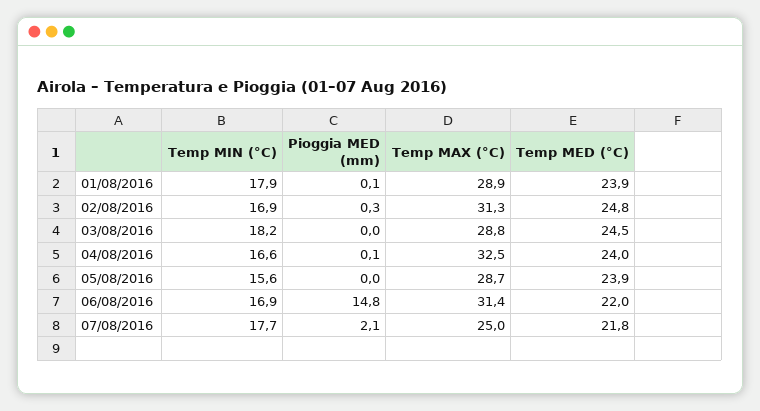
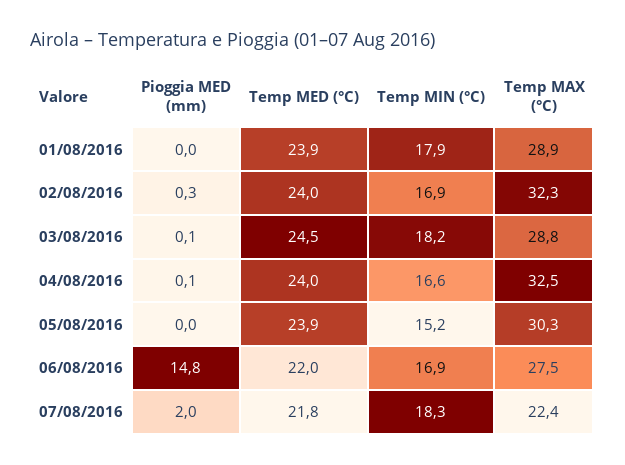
  {
    "Temp MIN (°C)": {
      "01/08/2016": 17.9,
      "02/08/2016": 16.9,
      "03/08/2016": 18.2,
      "04/08/2016": 16.6,
-     "05/08/2016": 15.6,
+     "05/08/2016": 15.2,
      "06/08/2016": 16.9,
-     "07/08/2016": 17.7
+     "07/08/2016": 18.3
    },
    "Pioggia MED (mm)": {
-     "01/08/2016": 0.1,
+     "01/08/2016": 0,
      "02/08/2016": 0.3,
-     "03/08/2016": 0,
+     "03/08/2016": 0.1,
      "04/08/2016": 0.1,
      "05/08/2016": 0,
      "06/08/2016": 14.8,
-     "07/08/2016": 2.1
+     "07/08/2016": 2
    },
    "Temp MAX (°C)": {
      "01/08/2016": 28.9,
-     "02/08/2016": 31.3,
+     "02/08/2016": 32.3,
      "03/08/2016": 28.8,
      "04/08/2016": 32.5,
-     "05/08/2016": 28.7,
+     "05/08/2016": 30.3,
-     "06/08/2016": 31.4,
+     "06/08/2016": 27.5,
-     "07/08/2016": 25
+     "07/08/2016": 22.4
    },
    "Temp MED (°C)": {
      "01/08/2016": 23.9,
-     "02/08/2016": 24.8,
+     "02/08/2016": 24,
      "03/08/2016": 24.5,
      "04/08/2016": 24,
      "05/08/2016": 23.9,
      "06/08/2016": 22,
      "07/08/2016": 21.8
    }
  }

